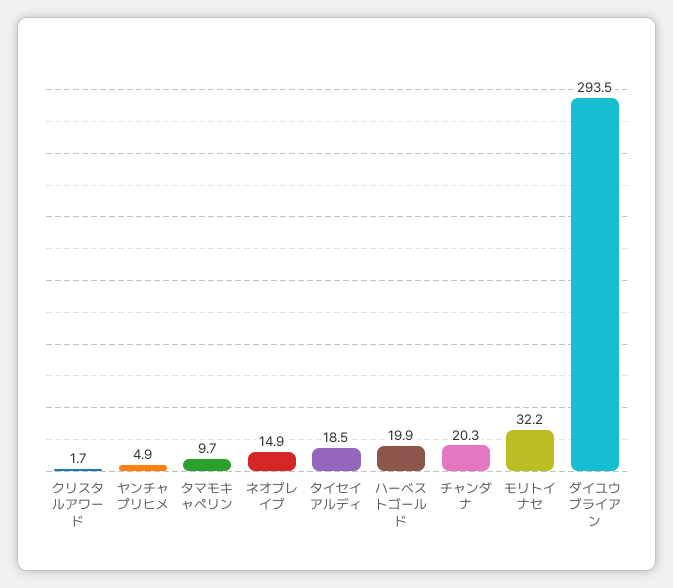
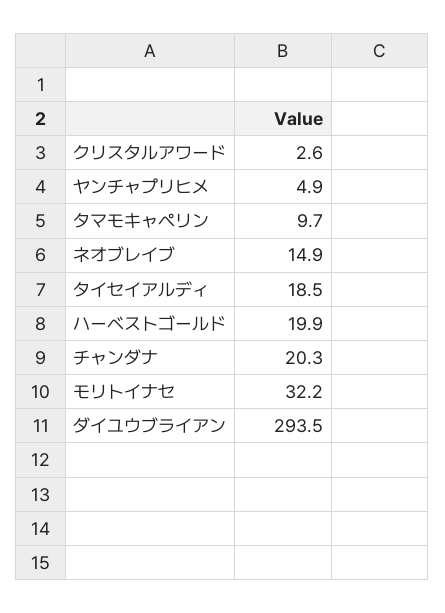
  {
-   "クリスタルアワード": 1.7,
+   "クリスタルアワード": 2.6,
    "ヤンチャプリヒメ": 4.9,
    "タマモキャペリン": 9.7,
    "ネオブレイブ": 14.9,
    "タイセイアルディ": 18.5,
    "ハーベストゴールド": 19.9,
    "チャンダナ": 20.3,
    "モリトイナセ": 32.2,
    "ダイユウブライアン": 293.5
  }

